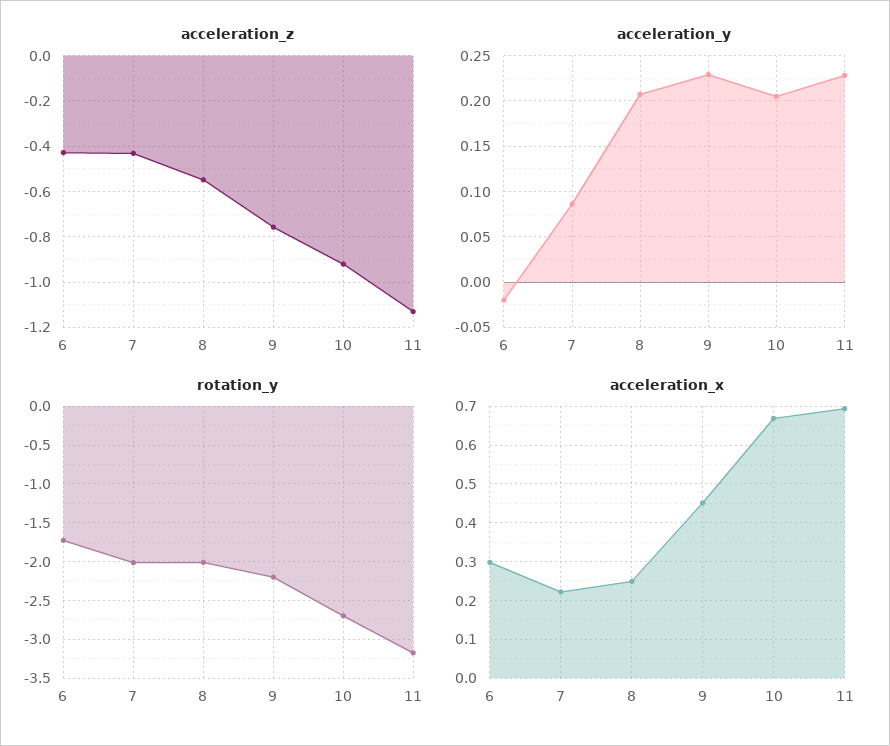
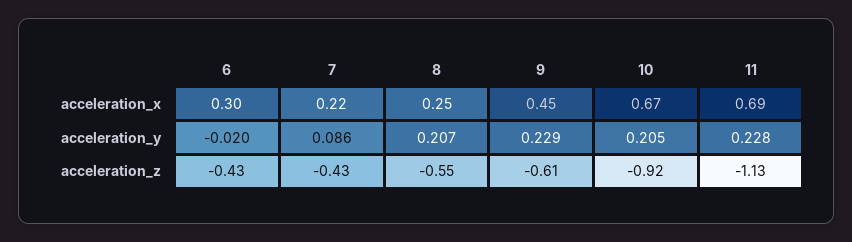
  {
    "acceleration_z": {
      "6": -0.43,
      "7": -0.43,
      "8": -0.55,
-     "9": -0.75,
+     "9": -0.61,
      "10": -0.92,
      "11": -1.13
    },
    "acceleration_y": {
      "6": -0.02,
      "7": 0.086,
      "8": 0.207,
      "9": 0.229,
      "10": 0.205,
      "11": 0.228
    },
-   "rotation_y": {
-     "6": -1.7,
-     "7": -2,
-     "8": -2,
-     "9": -2.2,
-     "10": -2.7,
-     "11": -3.2
-   },
    "acceleration_x": {
      "6": 0.3,
      "7": 0.22,
      "8": 0.25,
      "9": 0.45,
      "10": 0.67,
      "11": 0.69
    }
  }

